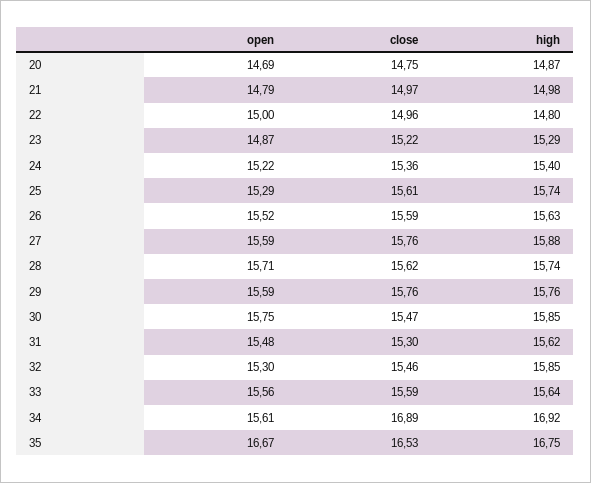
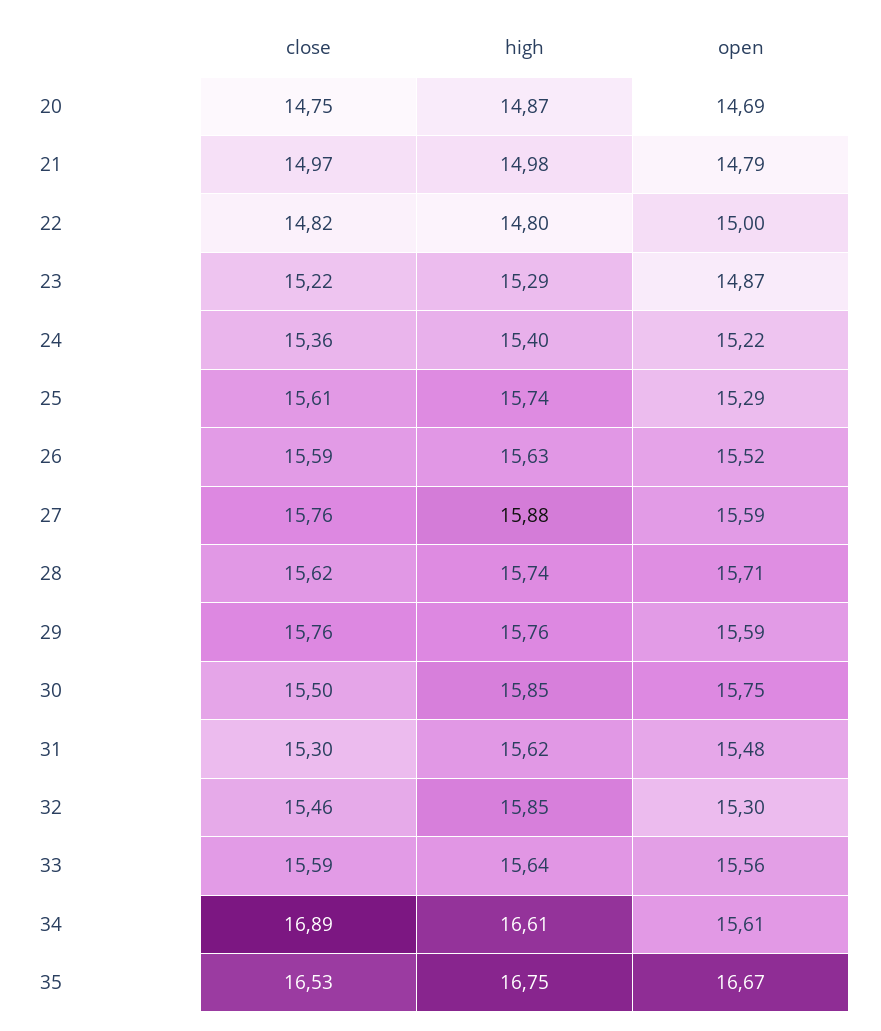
  {
    "open": {
      "20": 14.69,
      "21": 14.79,
      "22": 15,
      "23": 14.87,
      "24": 15.22,
      "25": 15.29,
      "26": 15.52,
      "27": 15.59,
      "28": 15.71,
      "29": 15.59,
      "30": 15.75,
      "31": 15.48,
      "32": 15.3,
      "33": 15.56,
      "34": 15.61,
      "35": 16.67
    },
    "close": {
      "20": 14.75,
      "21": 14.97,
-     "22": 14.96,
+     "22": 14.82,
      "23": 15.22,
      "24": 15.36,
      "25": 15.61,
      "26": 15.59,
      "27": 15.76,
      "28": 15.62,
      "29": 15.76,
-     "30": 15.47,
+     "30": 15.5,
      "31": 15.3,
      "32": 15.46,
      "33": 15.59,
      "34": 16.89,
      "35": 16.53
    },
    "high": {
      "20": 14.87,
      "21": 14.98,
      "22": 14.8,
      "23": 15.29,
      "24": 15.4,
      "25": 15.74,
      "26": 15.63,
      "27": 15.88,
      "28": 15.74,
      "29": 15.76,
      "30": 15.85,
      "31": 15.62,
      "32": 15.85,
      "33": 15.64,
-     "34": 16.92,
+     "34": 16.61,
      "35": 16.75
    }
  }

